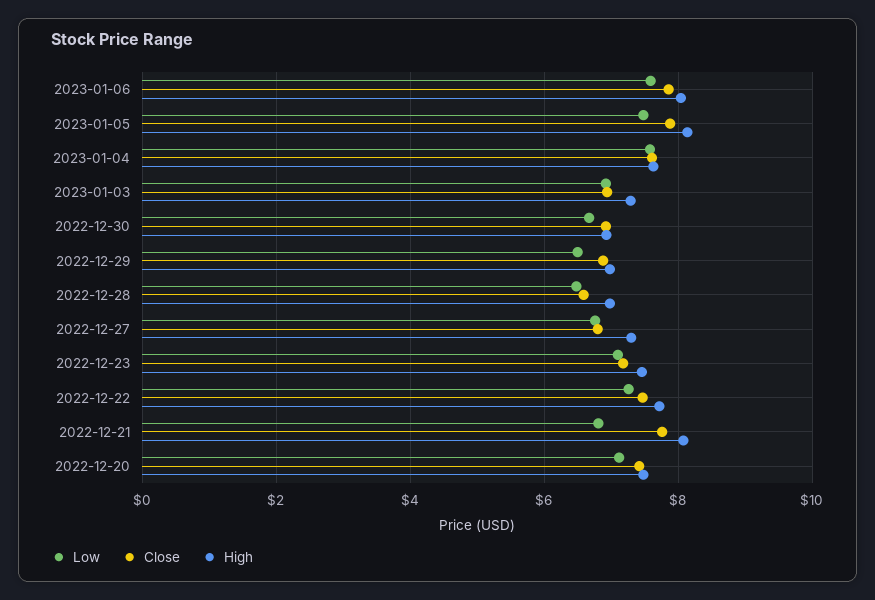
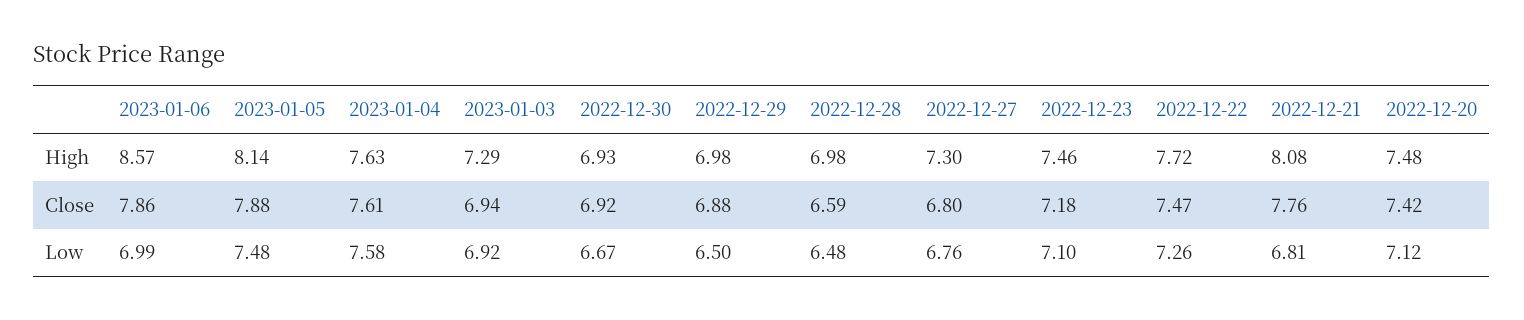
  {
    "Low": {
-     "2023-01-06": 7.6,
+     "2023-01-06": 6.99,
      "2023-01-05": 7.48,
      "2023-01-04": 7.58,
      "2023-01-03": 6.92,
      "2022-12-30": 6.67,
      "2022-12-29": 6.5,
      "2022-12-28": 6.48,
      "2022-12-27": 6.76,
      "2022-12-23": 7.1,
      "2022-12-22": 7.26,
      "2022-12-21": 6.81,
      "2022-12-20": 7.12
    },
    "Close": {
      "2023-01-06": 7.86,
      "2023-01-05": 7.88,
      "2023-01-04": 7.61,
      "2023-01-03": 6.94,
      "2022-12-30": 6.92,
      "2022-12-29": 6.88,
      "2022-12-28": 6.59,
      "2022-12-27": 6.8,
      "2022-12-23": 7.18,
      "2022-12-22": 7.47,
      "2022-12-21": 7.76,
      "2022-12-20": 7.42
    },
    "High": {
-     "2023-01-06": 8,
+     "2023-01-06": 8.57,
      "2023-01-05": 8.14,
      "2023-01-04": 7.63,
      "2023-01-03": 7.29,
      "2022-12-30": 6.93,
      "2022-12-29": 6.98,
      "2022-12-28": 6.98,
      "2022-12-27": 7.3,
      "2022-12-23": 7.46,
      "2022-12-22": 7.72,
      "2022-12-21": 8.08,
      "2022-12-20": 7.48
    }
  }

